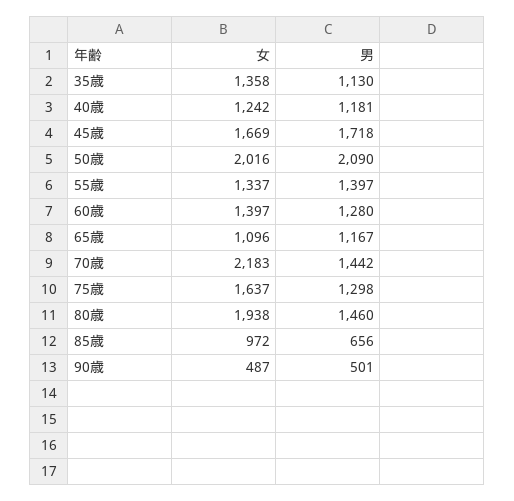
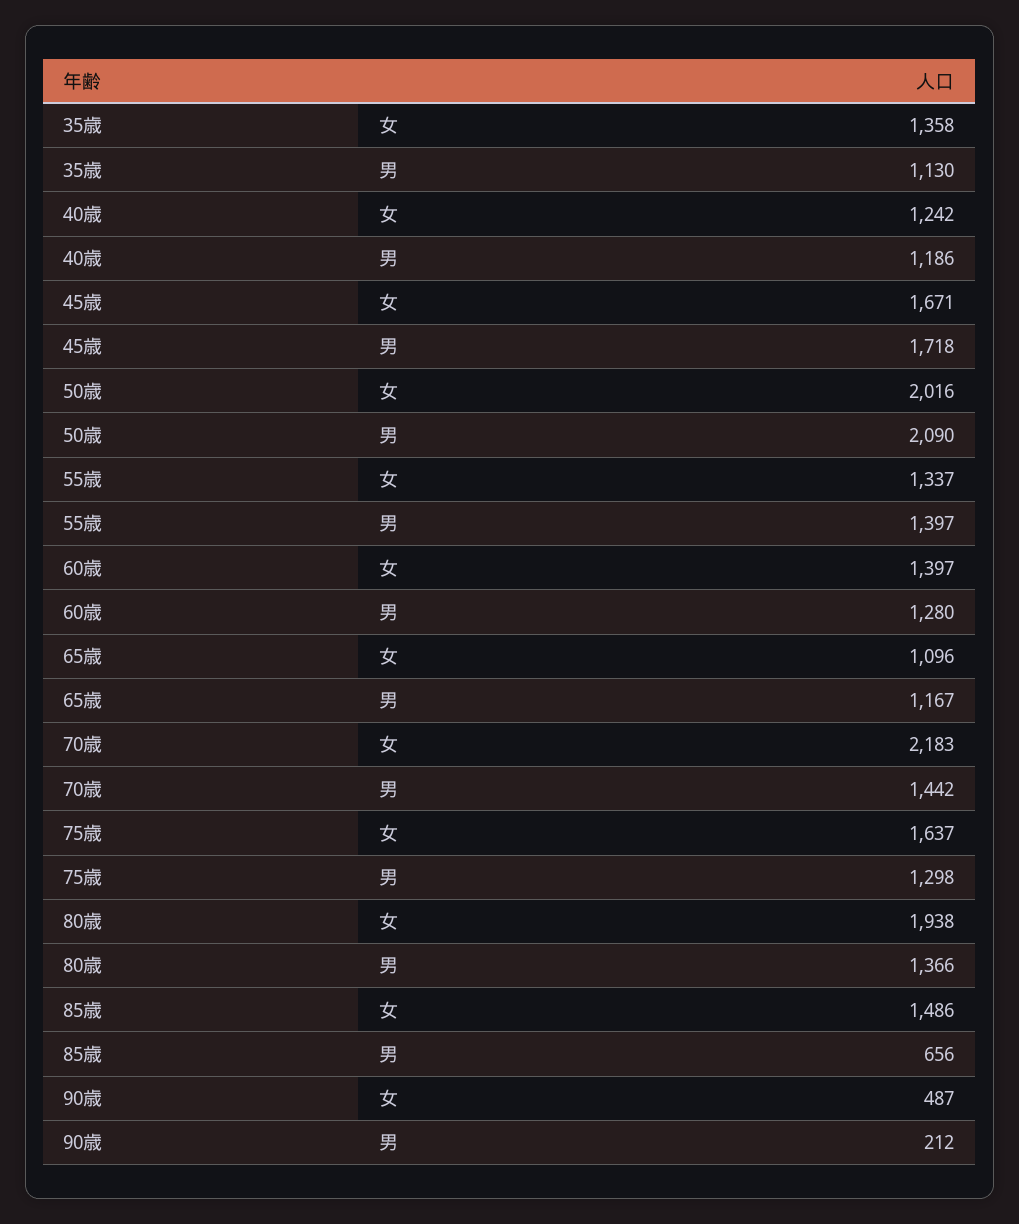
  {
    "女": {
      "35歳": 1358,
      "40歳": 1242,
-     "45歳": 1669,
+     "45歳": 1671,
      "50歳": 2016,
      "55歳": 1337,
      "60歳": 1397,
      "65歳": 1096,
      "70歳": 2183,
      "75歳": 1637,
      "80歳": 1938,
-     "85歳": 972,
+     "85歳": 1486,
      "90歳": 487
    },
    "男": {
      "35歳": 1130,
-     "40歳": 1181,
+     "40歳": 1186,
      "45歳": 1718,
      "50歳": 2090,
      "55歳": 1397,
      "60歳": 1280,
      "65歳": 1167,
      "70歳": 1442,
      "75歳": 1298,
-     "80歳": 1460,
+     "80歳": 1366,
      "85歳": 656,
-     "90歳": 501
+     "90歳": 212
    }
  }

